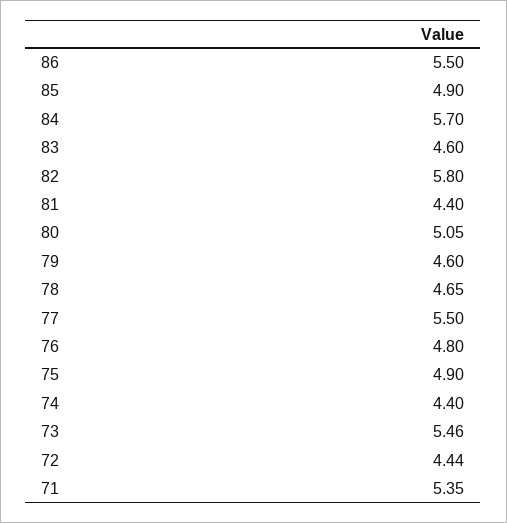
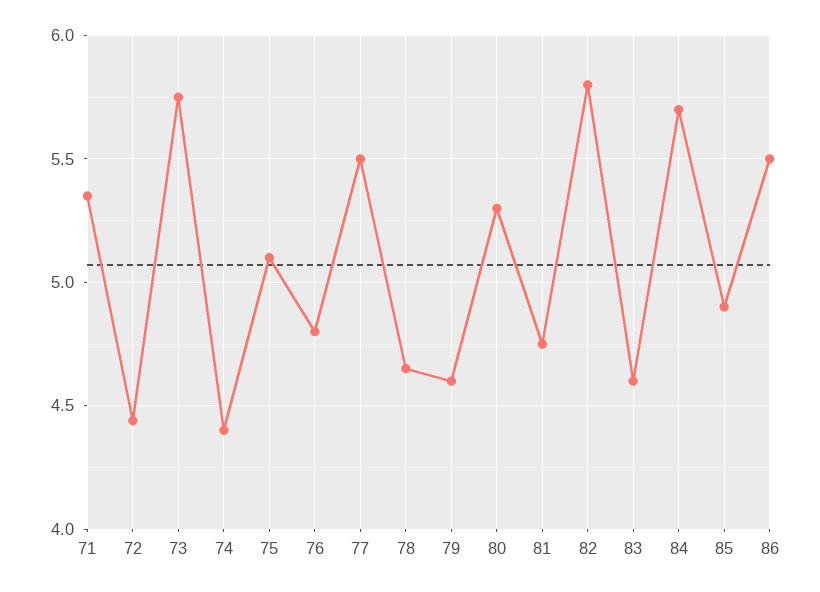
  {
    "86": 5.5,
    "85": 4.9,
    "84": 5.7,
    "83": 4.6,
    "82": 5.8,
-   "81": 4.4,
+   "81": 4.75,
-   "80": 5.05,
+   "80": 5.3,
    "79": 4.6,
    "78": 4.65,
    "77": 5.5,
    "76": 4.8,
-   "75": 4.9,
+   "75": 5.1,
    "74": 4.4,
-   "73": 5.46,
+   "73": 5.75,
    "72": 4.44,
    "71": 5.35
  }

